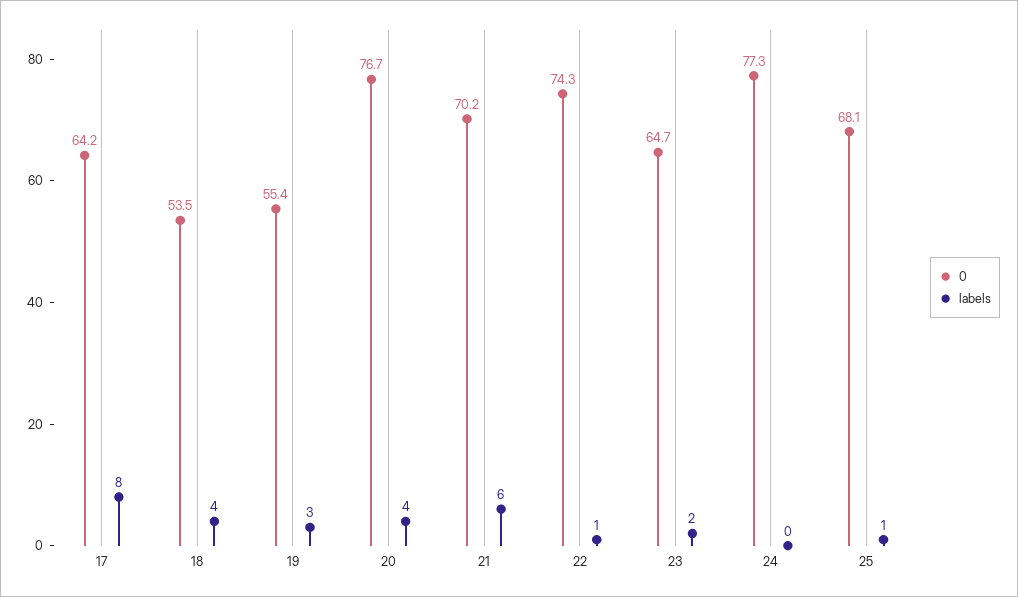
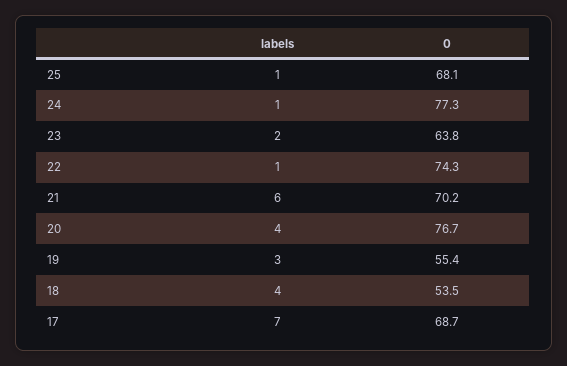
  {
    "0": {
-     "17": 64.2,
+     "17": 68.7,
      "18": 53.5,
      "19": 55.4,
      "20": 76.7,
      "21": 70.2,
      "22": 74.3,
-     "23": 64.7,
+     "23": 63.8,
      "24": 77.3,
      "25": 68.1
    },
    "labels": {
-     "17": 8,
+     "17": 7,
      "18": 4,
      "19": 3,
      "20": 4,
      "21": 6,
      "22": 1,
      "23": 2,
-     "24": 0,
+     "24": 1,
      "25": 1
    }
  }

